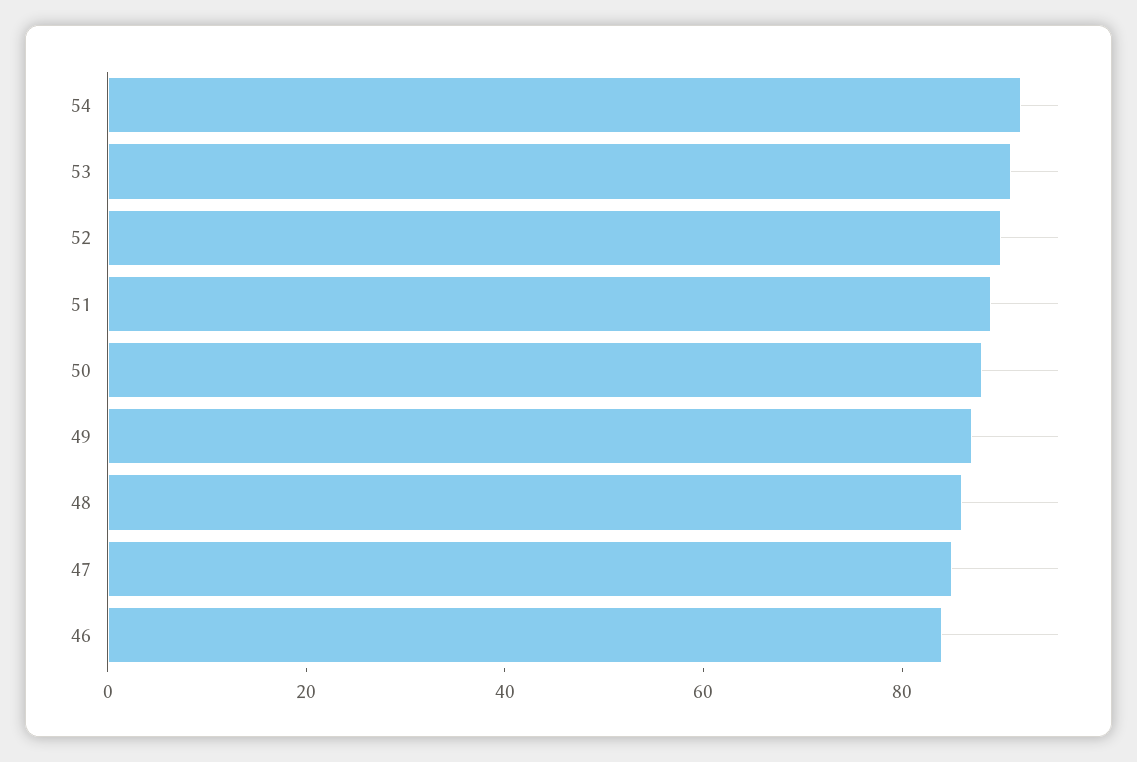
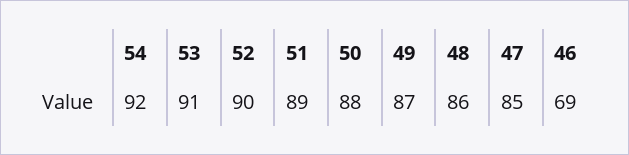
  {
    "54": 92,
    "53": 91,
    "52": 90,
    "51": 89,
    "50": 88,
    "49": 87,
    "48": 86,
    "47": 85,
-   "46": 85
+   "46": 69
  }

